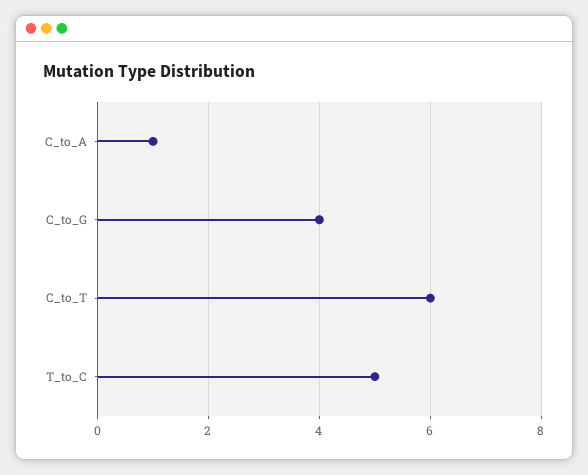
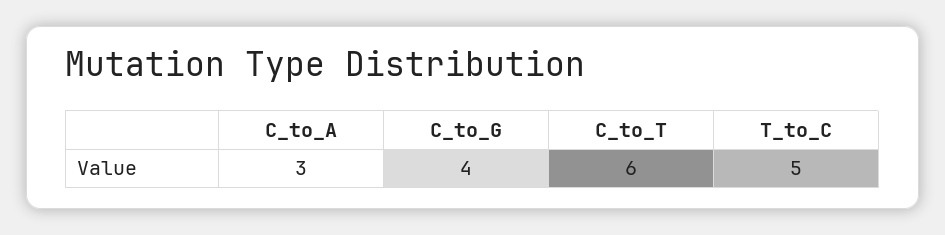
  {
-   "C_to_A": 1,
+   "C_to_A": 3,
    "C_to_G": 4,
    "C_to_T": 6,
    "T_to_C": 5
  }

